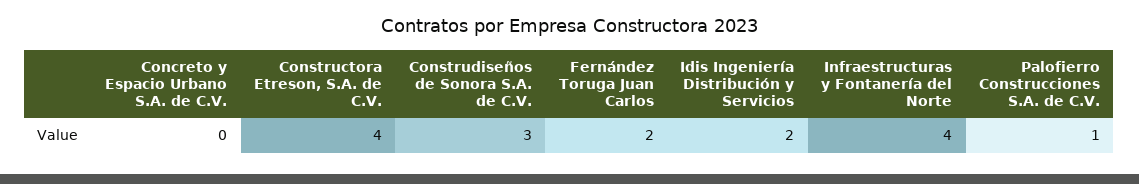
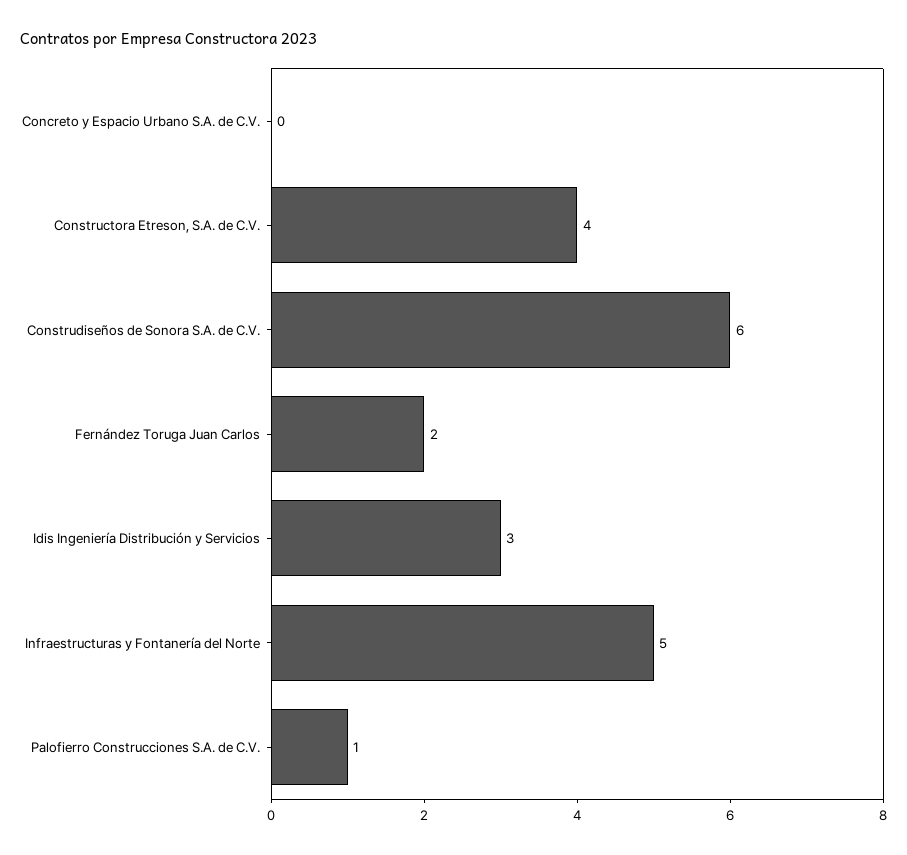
  {
    "Concreto y Espacio Urbano S.A. de C.V.": 0,
    "Constructora Etreson, S.A. de C.V.": 4,
-   "Construdiseños de Sonora S.A. de C.V.": 3,
+   "Construdiseños de Sonora S.A. de C.V.": 6,
    "Fernández Toruga Juan Carlos": 2,
-   "Idis Ingeniería Distribución y Servicios": 2,
+   "Idis Ingeniería Distribución y Servicios": 3,
-   "Infraestructuras y Fontanería del Norte": 4,
+   "Infraestructuras y Fontanería del Norte": 5,
    "Palofierro Construcciones S.A. de C.V.": 1
  }

